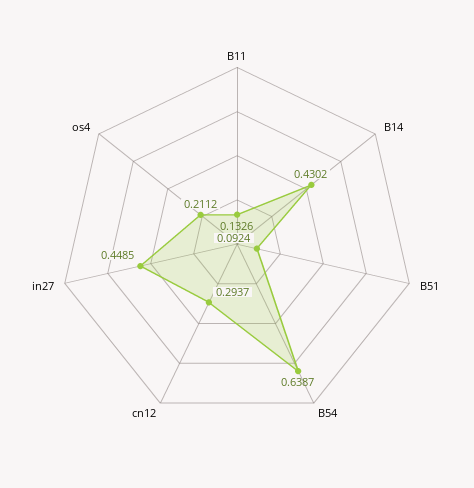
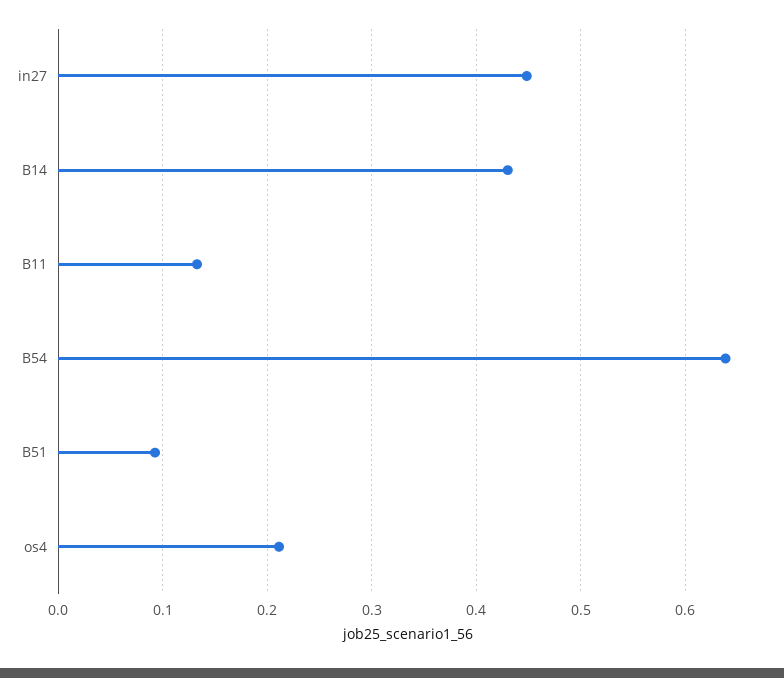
  {
    "B11": 0.1326,
    "B14": 0.4302,
    "B51": 0.0924,
    "B54": 0.6387,
-   "cn12": 0.2937,
    "in27": 0.4485,
    "os4": 0.2112
  }

